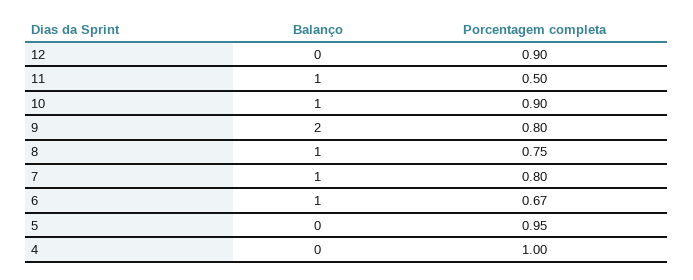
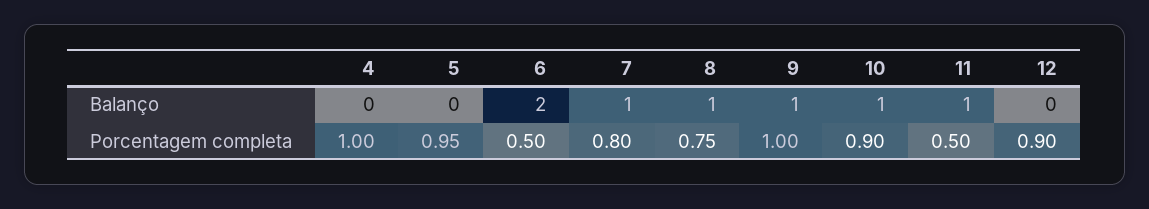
  {
    "Balanço": {
      "12": 0,
      "11": 1,
      "10": 1,
-     "9": 2,
+     "9": 1,
      "8": 1,
      "7": 1,
-     "6": 1,
+     "6": 2,
      "5": 0,
      "4": 0
    },
    "Porcentagem completa": {
      "12": 0.9,
      "11": 0.5,
      "10": 0.9,
-     "9": 0.8,
+     "9": 1,
      "8": 0.75,
      "7": 0.8,
-     "6": 0.67,
+     "6": 0.5,
      "5": 0.95,
      "4": 1
    }
  }

